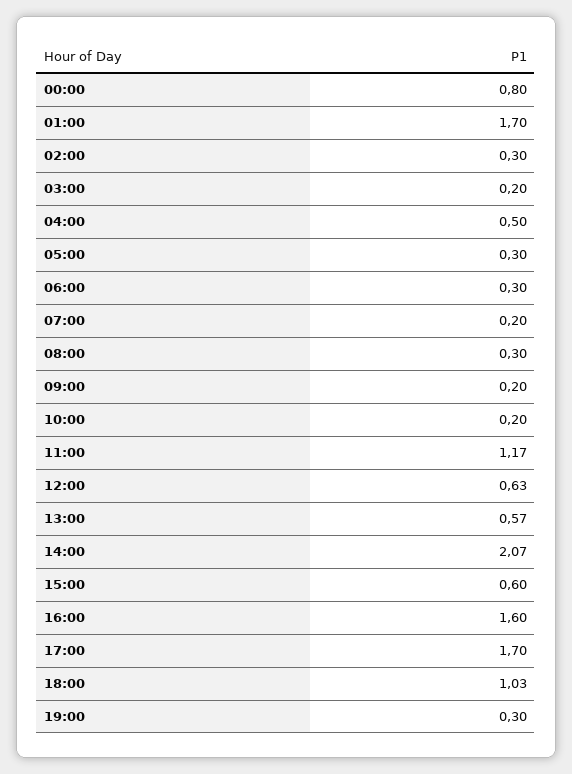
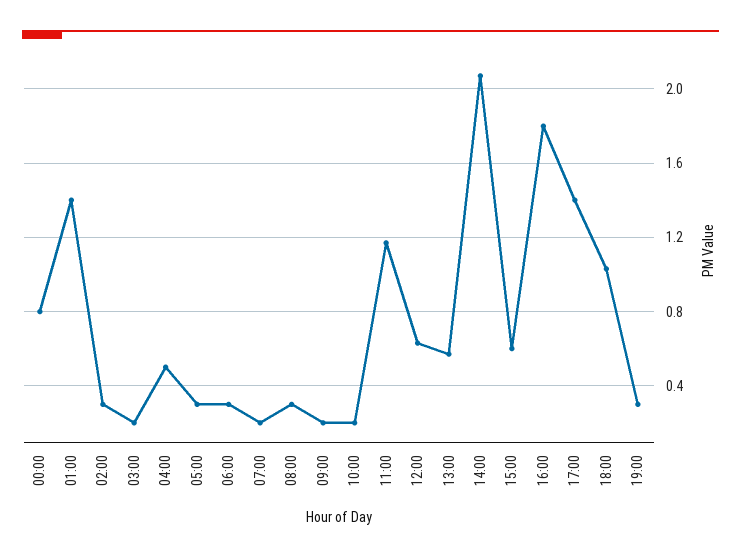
  {
    "00:00": 0.8,
-   "01:00": 1.7,
+   "01:00": 1.4,
    "02:00": 0.3,
    "03:00": 0.2,
    "04:00": 0.5,
    "05:00": 0.3,
    "06:00": 0.3,
    "07:00": 0.2,
    "08:00": 0.3,
    "09:00": 0.2,
    "10:00": 0.2,
    "11:00": 1.17,
    "12:00": 0.63,
    "13:00": 0.57,
    "14:00": 2.07,
    "15:00": 0.6,
-   "16:00": 1.6,
+   "16:00": 1.8,
-   "17:00": 1.7,
+   "17:00": 1.4,
    "18:00": 1.03,
    "19:00": 0.3
  }

